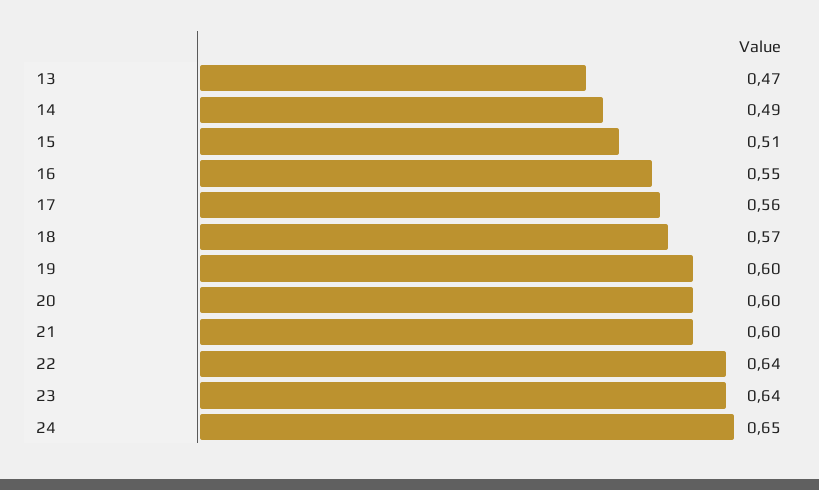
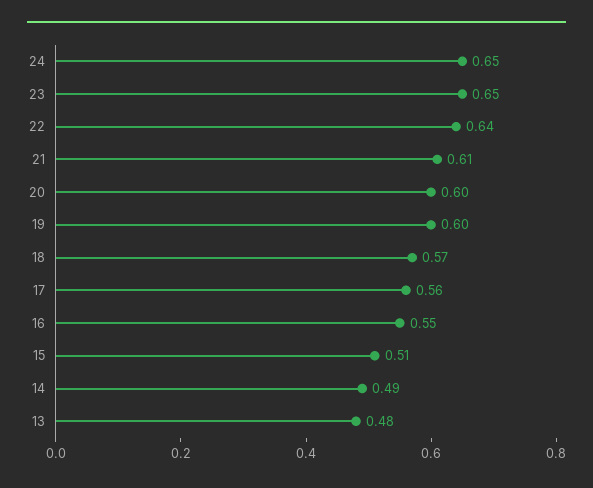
  {
-   "13": 0.47,
+   "13": 0.48,
    "14": 0.49,
    "15": 0.51,
    "16": 0.55,
    "17": 0.56,
    "18": 0.57,
    "19": 0.6,
    "20": 0.6,
-   "21": 0.6,
+   "21": 0.61,
    "22": 0.64,
-   "23": 0.64,
+   "23": 0.65,
    "24": 0.65
  }

